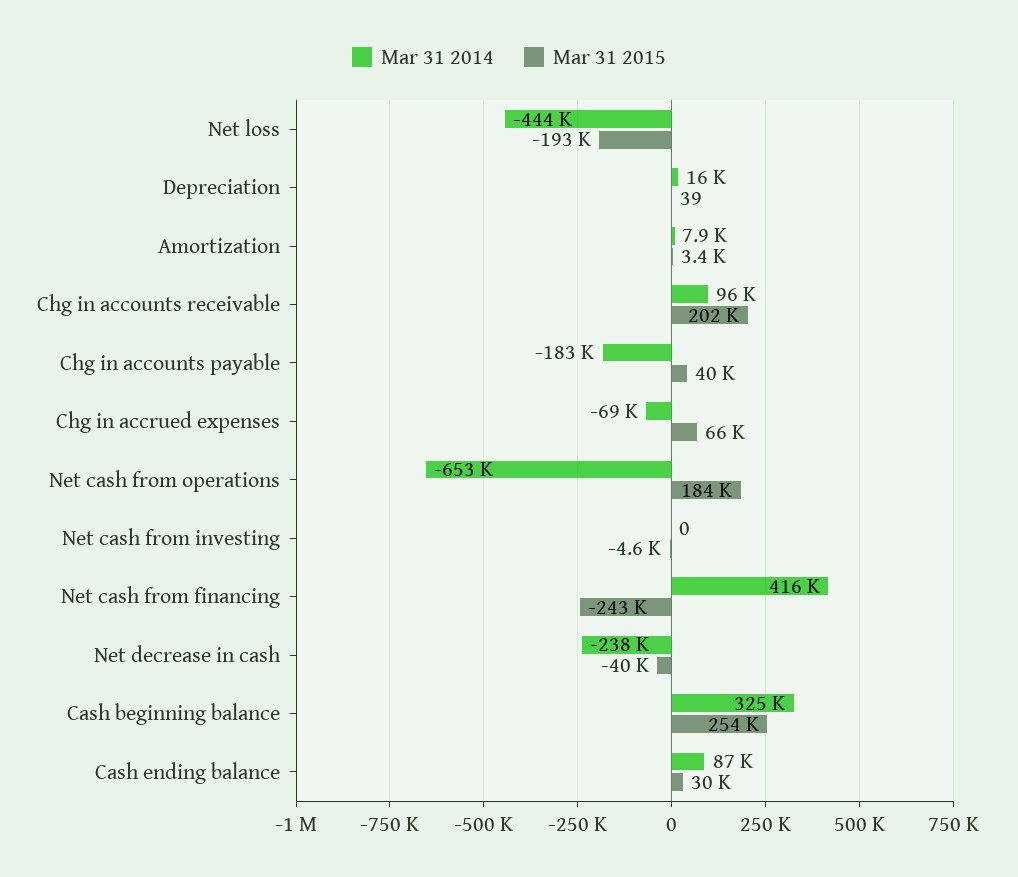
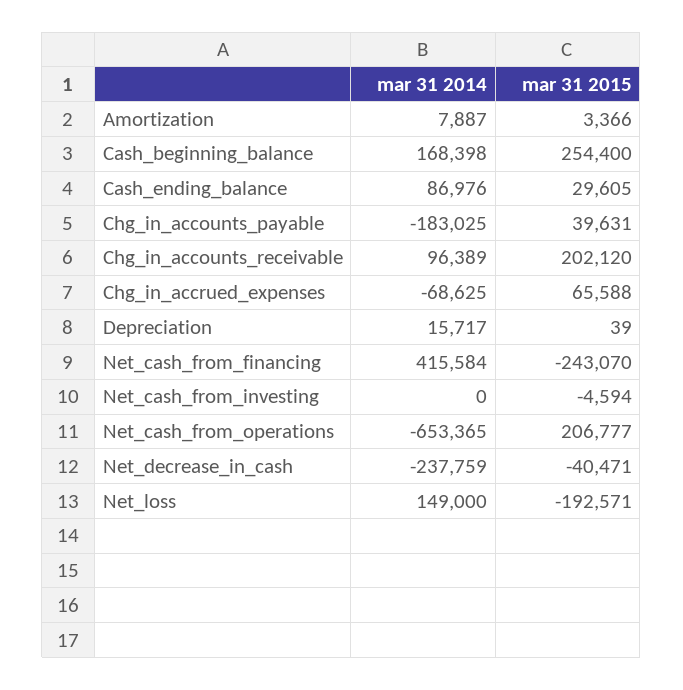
  {
    "Mar 31 2014": {
-     "Net loss": -444000,
+     "Net loss": 149000,
      "Depreciation": 15717,
      "Amortization": 7887,
      "Chg in accounts receivable": 96389,
      "Chg in accounts payable": -183025,
      "Chg in accrued expenses": -68625,
      "Net cash from operations": -653365,
      "Net cash from investing": 0,
      "Net cash from financing": 415584,
      "Net decrease in cash": -237759,
-     "Cash beginning balance": 325000,
+     "Cash beginning balance": 168398,
      "Cash ending balance": 86976
    },
    "Mar 31 2015": {
      "Net loss": -192571,
      "Depreciation": 39,
      "Amortization": 3366,
      "Chg in accounts receivable": 202120,
      "Chg in accounts payable": 39631,
      "Chg in accrued expenses": 65588,
-     "Net cash from operations": 184000,
+     "Net cash from operations": 206777,
      "Net cash from investing": -4594,
      "Net cash from financing": -243070,
      "Net decrease in cash": -40471,
      "Cash beginning balance": 254400,
      "Cash ending balance": 29605
    }
  }

